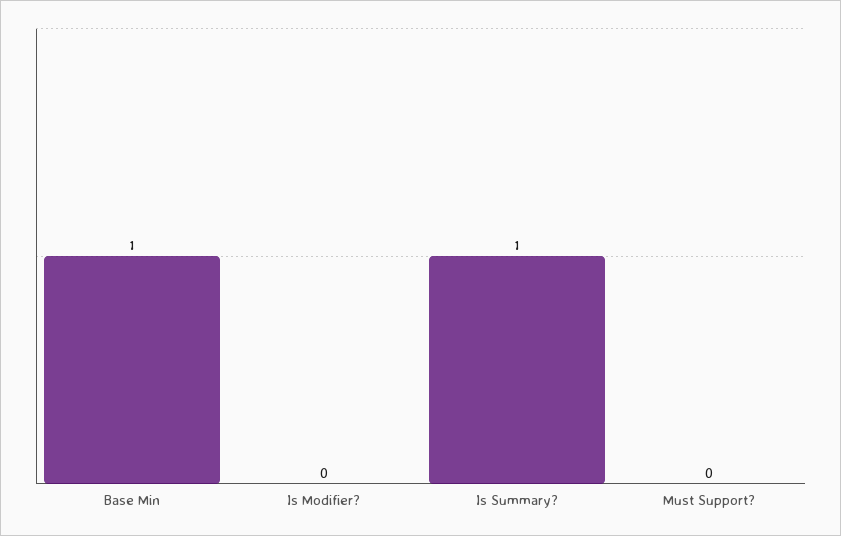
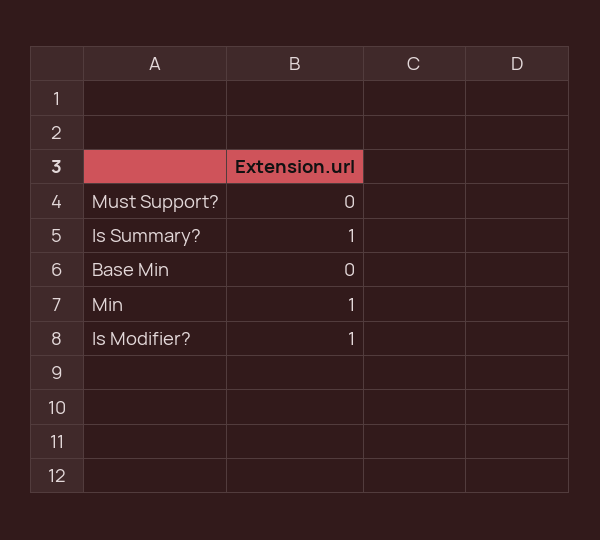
  {
-   "Base Min": 1,
+   "Base Min": 0,
-   "Is Modifier?": 0,
+   "Is Modifier?": 1,
    "Is Summary?": 1,
-   "Must Support?": 0
+   "Must Support?": 0,
+   "Min": 1
  }

